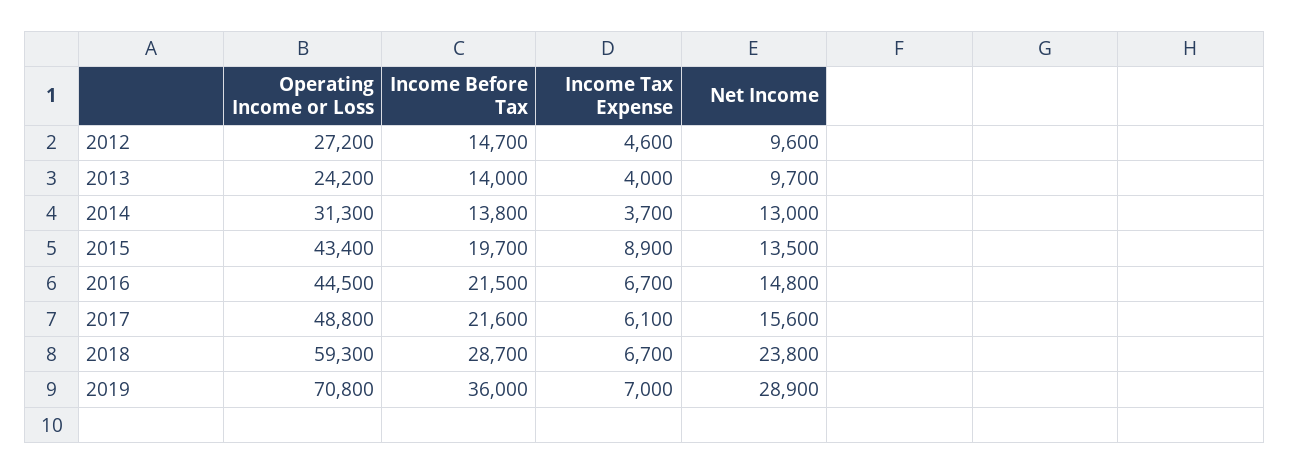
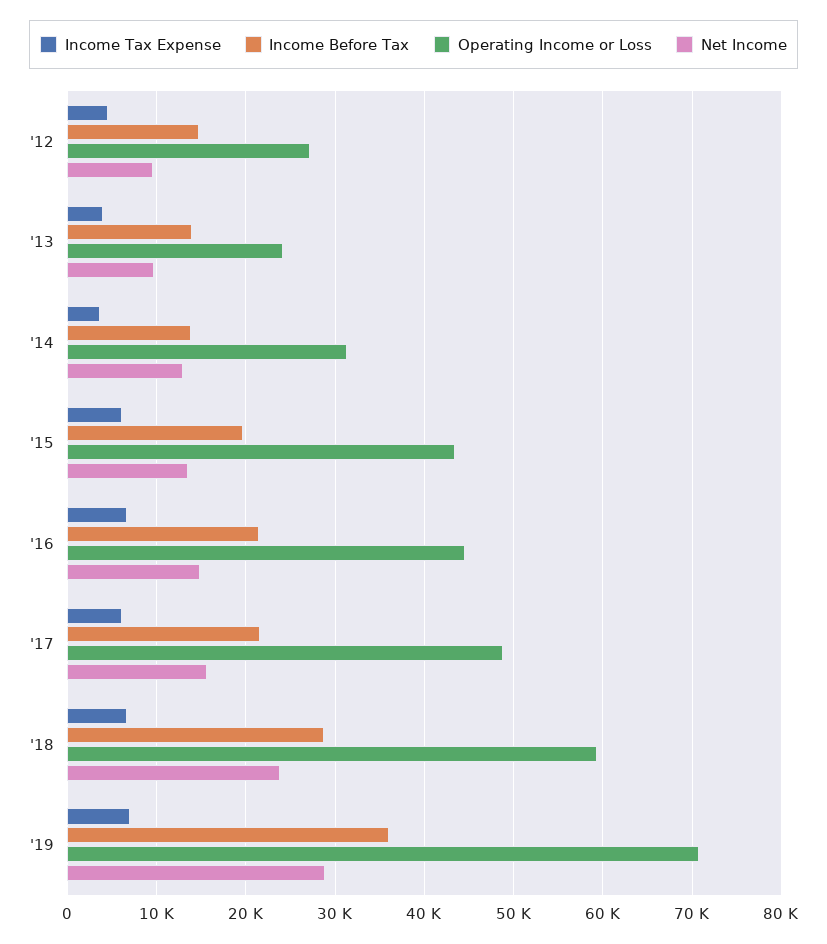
  {
    "Operating Income or Loss": {
      "2012": 27200,
      "2013": 24200,
      "2014": 31300,
      "2015": 43400,
      "2016": 44500,
      "2017": 48800,
      "2018": 59300,
      "2019": 70800
    },
    "Income Before Tax": {
      "2012": 14700,
      "2013": 14000,
      "2014": 13800,
      "2015": 19700,
      "2016": 21500,
      "2017": 21600,
      "2018": 28700,
      "2019": 36000
    },
    "Income Tax Expense": {
      "2012": 4600,
      "2013": 4000,
      "2014": 3700,
-     "2015": 8900,
+     "2015": 6000,
      "2016": 6700,
      "2017": 6100,
      "2018": 6700,
      "2019": 7000
    },
    "Net Income": {
      "2012": 9600,
      "2013": 9700,
      "2014": 13000,
      "2015": 13500,
      "2016": 14800,
      "2017": 15600,
      "2018": 23800,
      "2019": 28900
    }
  }

